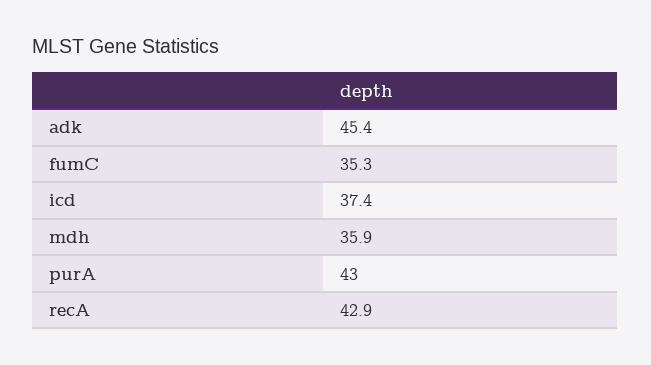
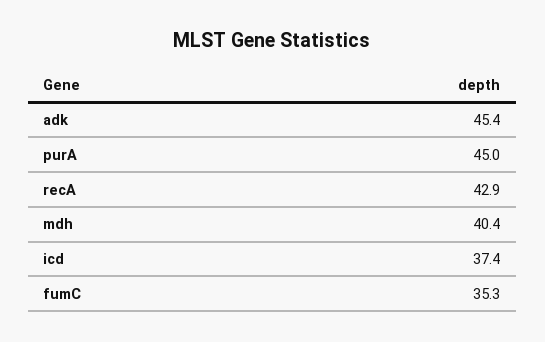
  {
    "adk": 45.4,
    "fumC": 35.3,
    "icd": 37.4,
-   "mdh": 35.9,
+   "mdh": 40.4,
-   "purA": 43,
+   "purA": 45,
    "recA": 42.9
  }

